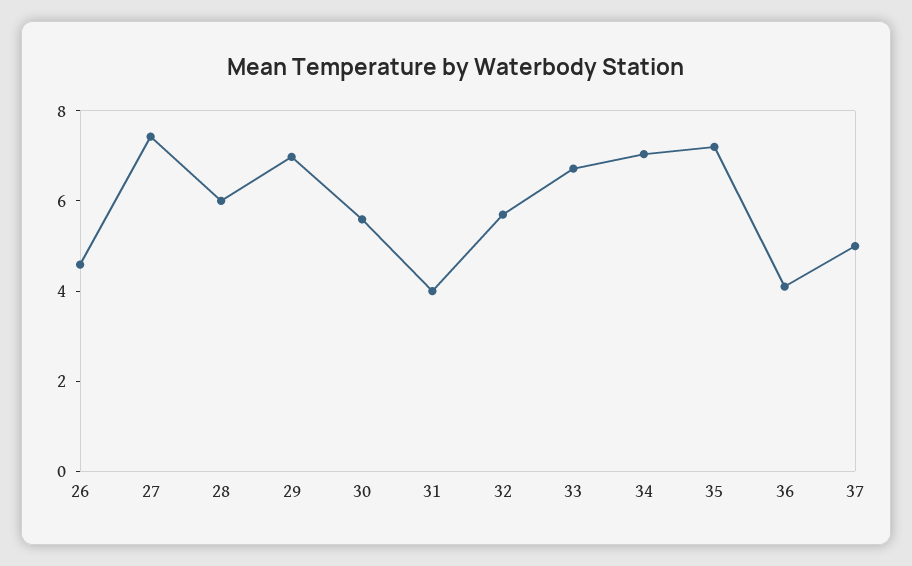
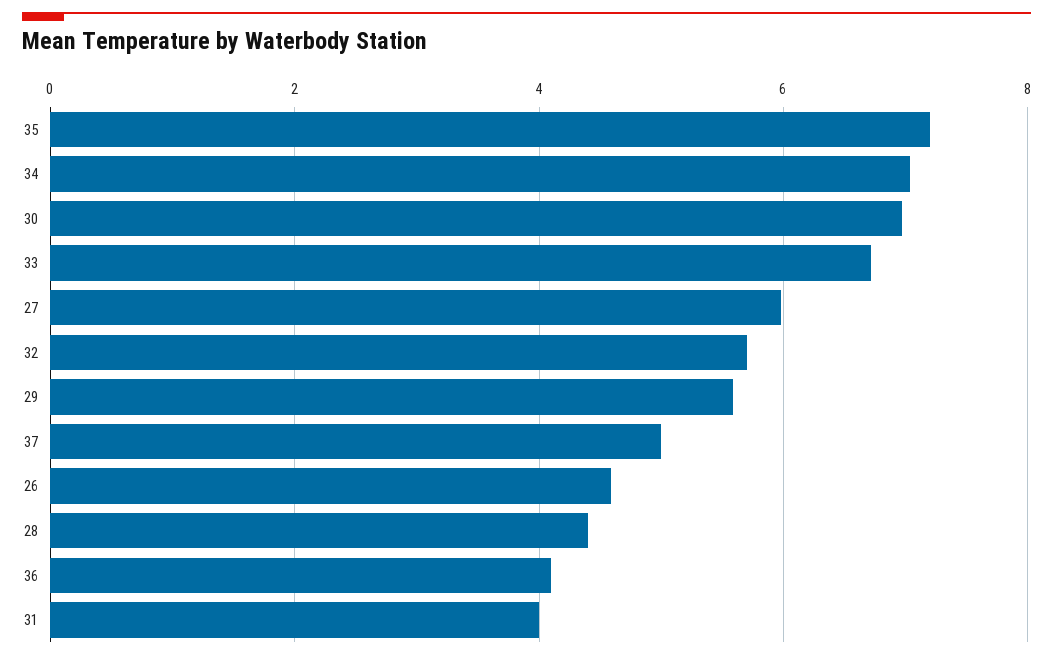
  {
    "26": 4.6,
-   "27": 7.5,
+   "27": 6,
-   "28": 6,
+   "28": 4.4,
-   "29": 7,
+   "29": 5.6,
-   "30": 5.5,
+   "30": 7,
    "31": 4,
    "32": 5.8,
    "33": 6.8,
    "34": 7,
    "35": 7.2,
    "36": 4.2,
    "37": 5
  }

